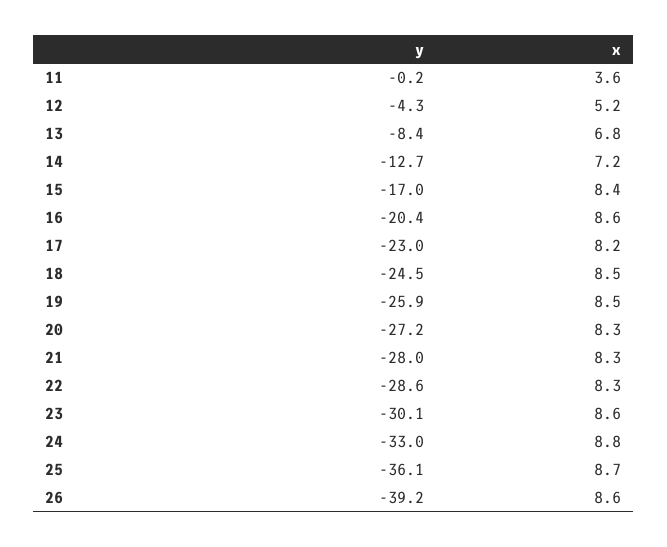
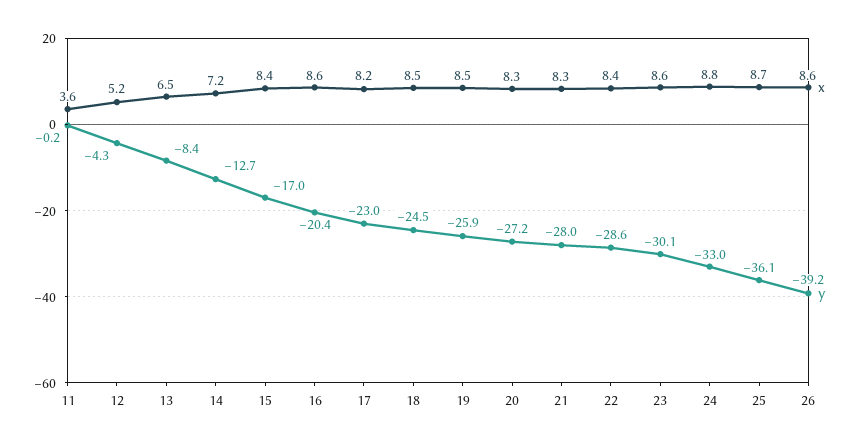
  {
    "y": {
      "11": -0.2,
      "12": -4.3,
      "13": -8.4,
      "14": -12.7,
      "15": -17,
      "16": -20.4,
      "17": -23,
      "18": -24.5,
      "19": -25.9,
      "20": -27.2,
      "21": -28,
      "22": -28.6,
      "23": -30.1,
      "24": -33,
      "25": -36.1,
      "26": -39.2
    },
    "x": {
      "11": 3.6,
      "12": 5.2,
-     "13": 6.8,
+     "13": 6.5,
      "14": 7.2,
      "15": 8.4,
      "16": 8.6,
      "17": 8.2,
      "18": 8.5,
      "19": 8.5,
      "20": 8.3,
      "21": 8.3,
-     "22": 8.3,
+     "22": 8.4,
      "23": 8.6,
      "24": 8.8,
      "25": 8.7,
      "26": 8.6
    }
  }

